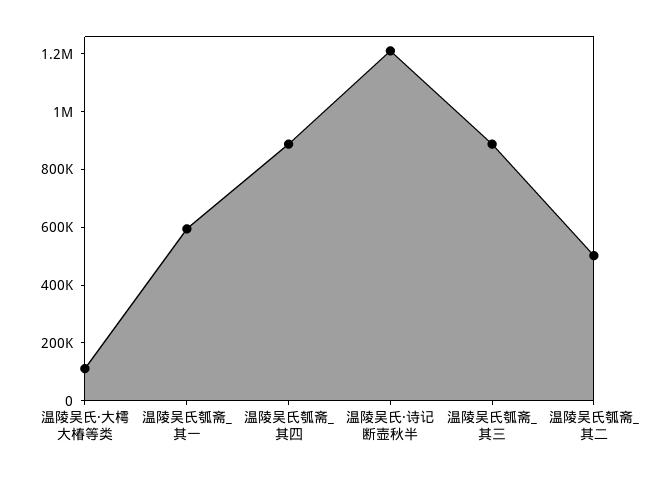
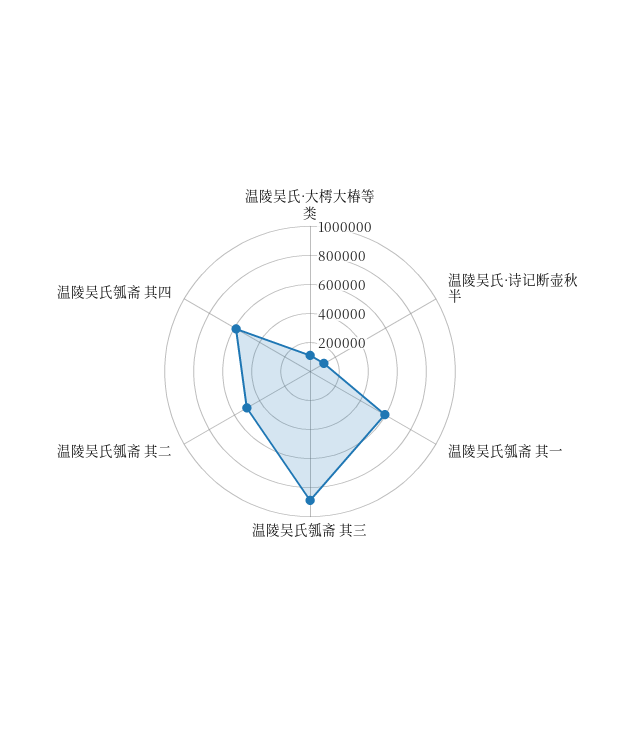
  {
    "温陵吴氏·大樗大椿等类": 100000,
    "温陵吴氏瓠斋_其一": 600000,
-   "温陵吴氏瓠斋_其四": 900000,
+   "温陵吴氏瓠斋_其四": 600000,
-   "温陵吴氏·诗记断壶秋半": 1200000,
+   "温陵吴氏·诗记断壶秋半": 100000,
    "温陵吴氏瓠斋_其三": 900000,
    "温陵吴氏瓠斋_其二": 500000
  }

